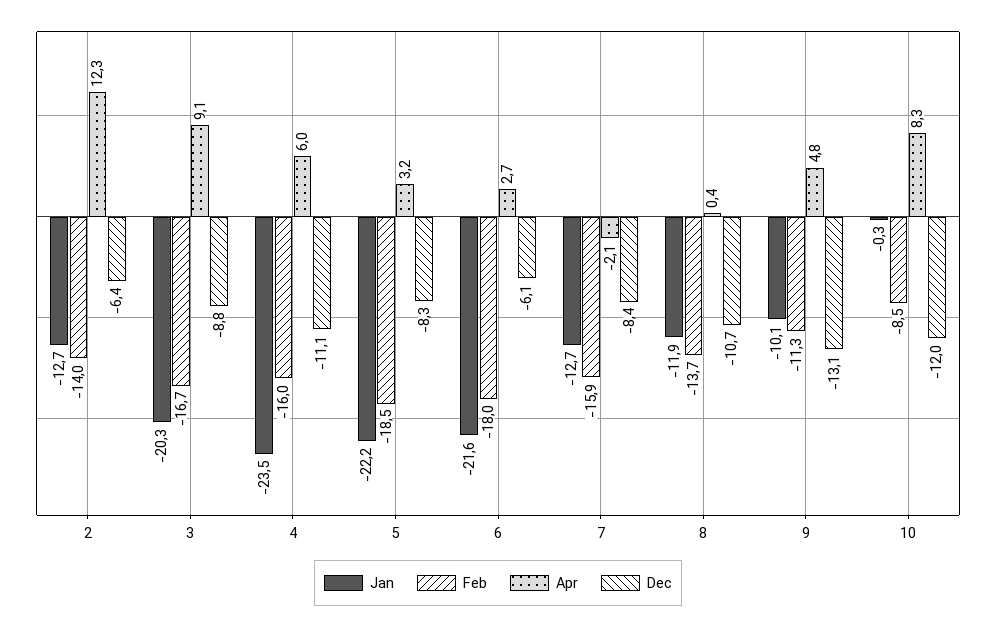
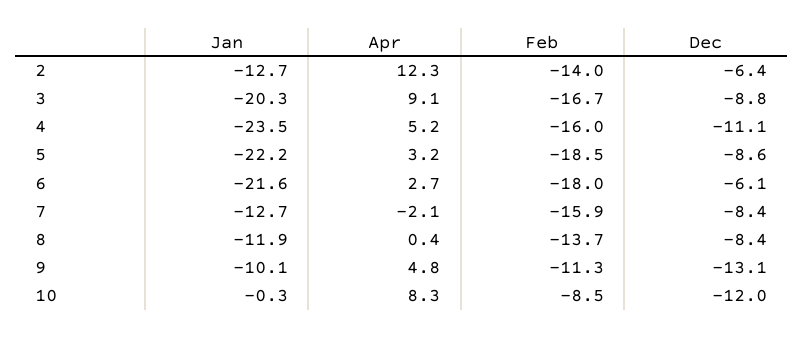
  {
    "Jan": {
      "2": -12.7,
      "3": -20.3,
      "4": -23.5,
      "5": -22.2,
      "6": -21.6,
      "7": -12.7,
      "8": -11.9,
      "9": -10.1,
      "10": -0.3
    },
    "Feb": {
      "2": -14,
      "3": -16.7,
      "4": -16,
      "5": -18.5,
      "6": -18,
      "7": -15.9,
      "8": -13.7,
      "9": -11.3,
      "10": -8.5
    },
    "Apr": {
      "2": 12.3,
      "3": 9.1,
-     "4": 6,
+     "4": 5.2,
      "5": 3.2,
      "6": 2.7,
      "7": -2.1,
      "8": 0.4,
      "9": 4.8,
      "10": 8.3
    },
    "Dec": {
      "2": -6.4,
      "3": -8.8,
      "4": -11.1,
-     "5": -8.3,
+     "5": -8.6,
      "6": -6.1,
      "7": -8.4,
-     "8": -10.7,
+     "8": -8.4,
      "9": -13.1,
      "10": -12
    }
  }

